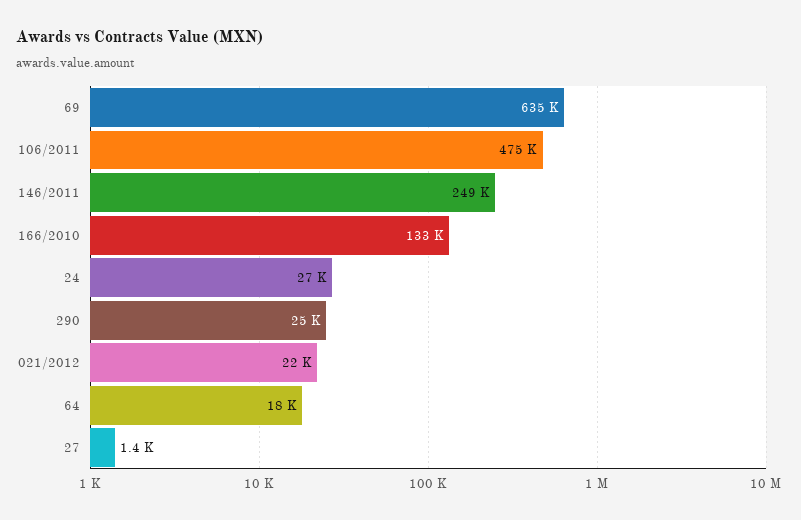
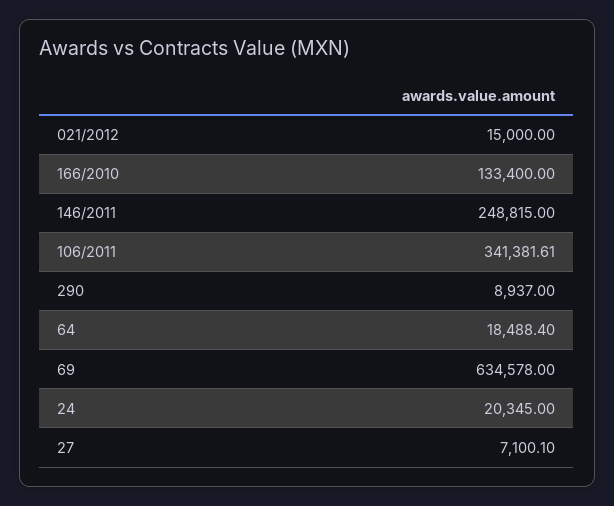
  {
    "69": 634578,
-   "106/2011": 475000,
+   "106/2011": 341381.61,
    "146/2011": 248815,
    "166/2010": 133400,
-   "24": 27000,
+   "24": 20345,
-   "290": 25000,
+   "290": 8937,
-   "021/2012": 22000,
+   "021/2012": 15000,
    "64": 18488.4,
-   "27": 1400
+   "27": 7100.1
  }

